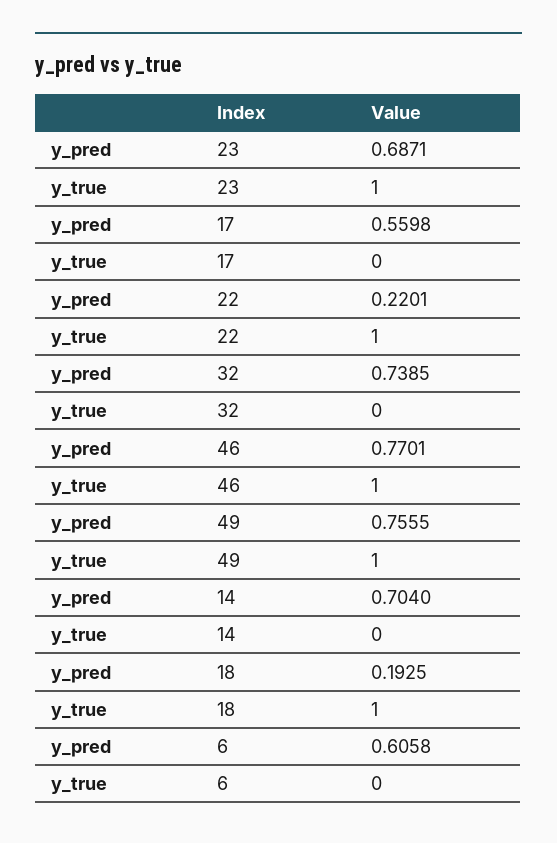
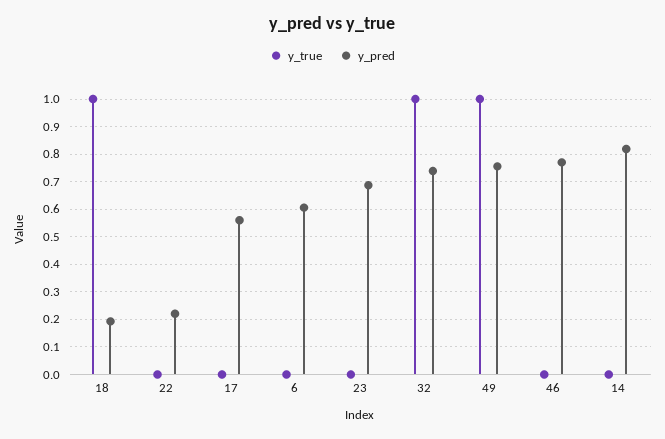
  {
    "y_pred": {
      "23": 0.6871,
      "17": 0.5598,
      "22": 0.2201,
      "32": 0.7385,
      "46": 0.7701,
      "49": 0.7555,
-     "14": 0.704,
+     "14": 0.825,
      "18": 0.1925,
      "6": 0.6058
    },
    "y_true": {
-     "23": 1,
+     "23": 0,
      "17": 0,
-     "22": 1,
+     "22": 0,
-     "32": 0,
+     "32": 1,
-     "46": 1,
+     "46": 0,
      "49": 1,
      "14": 0,
      "18": 1,
      "6": 0
    }
  }

